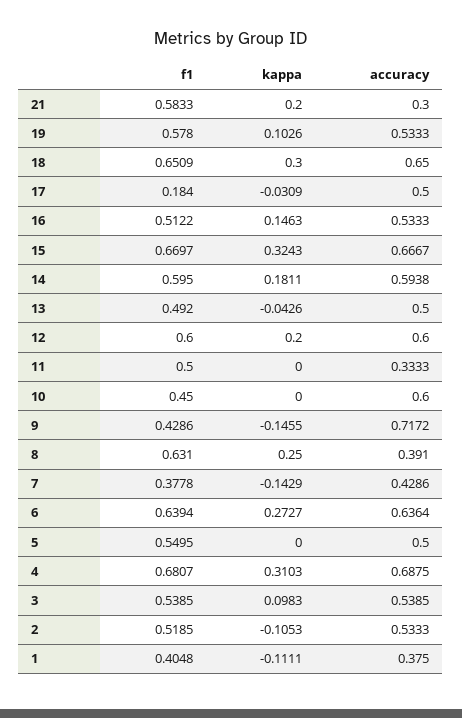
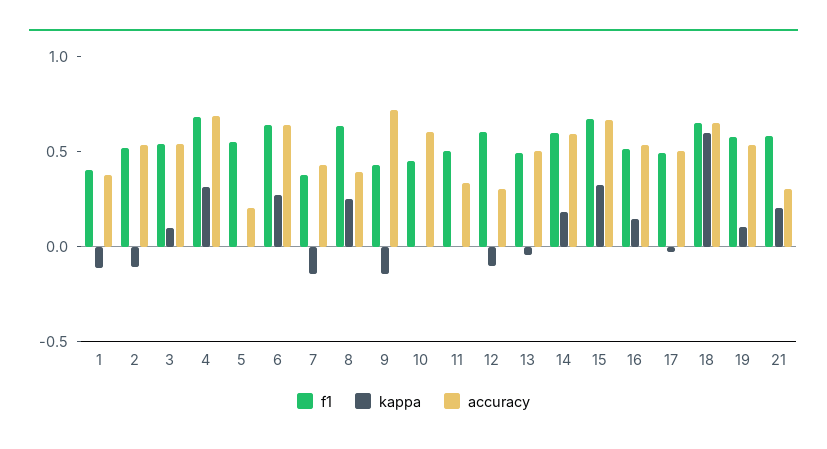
  {
    "f1": {
      "21": 0.5833,
      "19": 0.578,
      "18": 0.6509,
-     "17": 0.184,
+     "17": 0.5,
      "16": 0.5122,
      "15": 0.6697,
      "14": 0.595,
      "13": 0.492,
      "12": 0.6,
      "11": 0.5,
      "10": 0.45,
      "9": 0.4286,
      "8": 0.631,
      "7": 0.3778,
      "6": 0.6394,
      "5": 0.5495,
      "4": 0.6807,
      "3": 0.5385,
      "2": 0.5185,
      "1": 0.4048
    },
    "kappa": {
      "21": 0.2,
      "19": 0.1026,
-     "18": 0.3,
+     "18": 0.6,
      "17": -0.0309,
      "16": 0.1463,
      "15": 0.3243,
      "14": 0.1811,
      "13": -0.0426,
-     "12": 0.2,
+     "12": -0.1,
      "11": 0,
      "10": 0,
      "9": -0.1455,
      "8": 0.25,
      "7": -0.1429,
      "6": 0.2727,
      "5": 0,
      "4": 0.3103,
      "3": 0.0983,
      "2": -0.1053,
      "1": -0.1111
    },
    "accuracy": {
      "21": 0.3,
      "19": 0.5333,
      "18": 0.65,
      "17": 0.5,
      "16": 0.5333,
      "15": 0.6667,
      "14": 0.5938,
      "13": 0.5,
-     "12": 0.6,
+     "12": 0.3,
      "11": 0.3333,
      "10": 0.6,
      "9": 0.7172,
      "8": 0.391,
      "7": 0.4286,
      "6": 0.6364,
-     "5": 0.5,
+     "5": 0.2,
      "4": 0.6875,
      "3": 0.5385,
      "2": 0.5333,
      "1": 0.375
    }
  }

